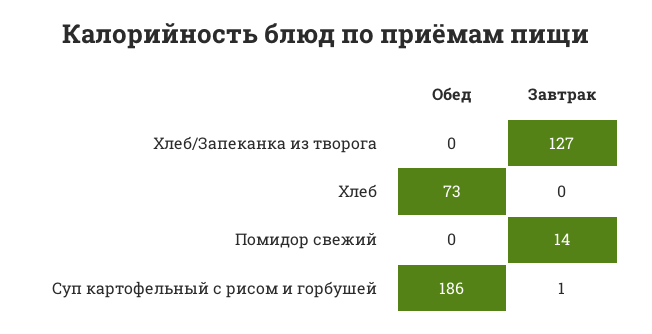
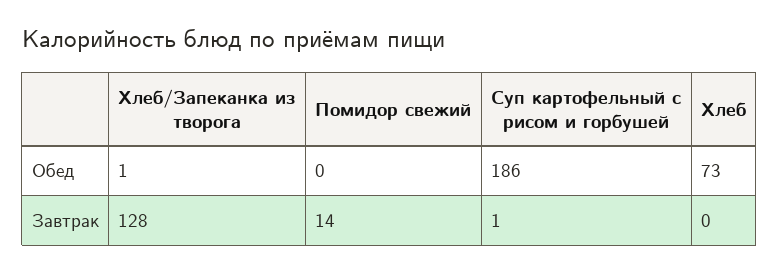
  {
    "Обед": {
-     "Хлеб/Запеканка из творога": 0,
+     "Хлеб/Запеканка из творога": 1,
      "Хлеб": 73,
      "Помидор свежий": 0,
      "Суп картофельный с рисом и горбушей": 186
    },
    "Завтрак": {
-     "Хлеб/Запеканка из творога": 127,
+     "Хлеб/Запеканка из творога": 128,
      "Хлеб": 0,
      "Помидор свежий": 14,
      "Суп картофельный с рисом и горбушей": 1
    }
  }

